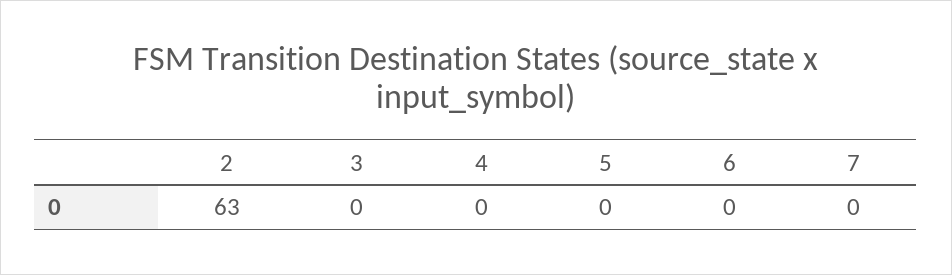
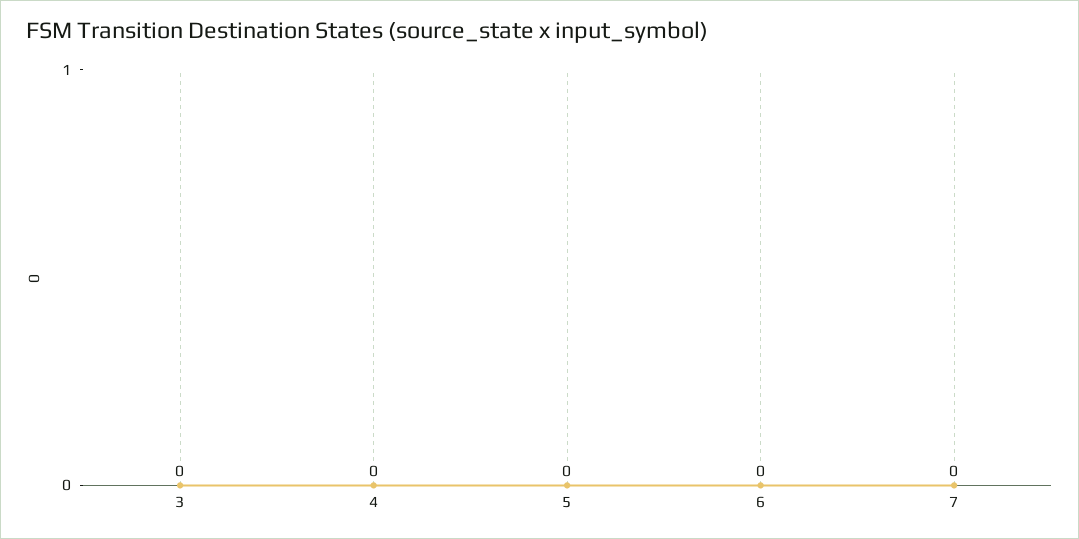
  {
-   "2": 63,
    "3": 0,
    "4": 0,
    "5": 0,
    "6": 0,
    "7": 0
  }

